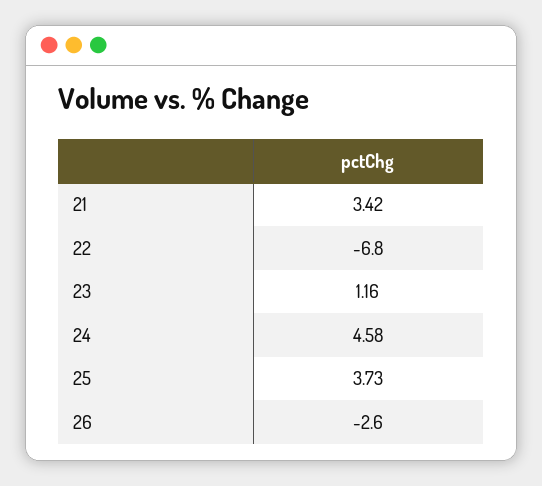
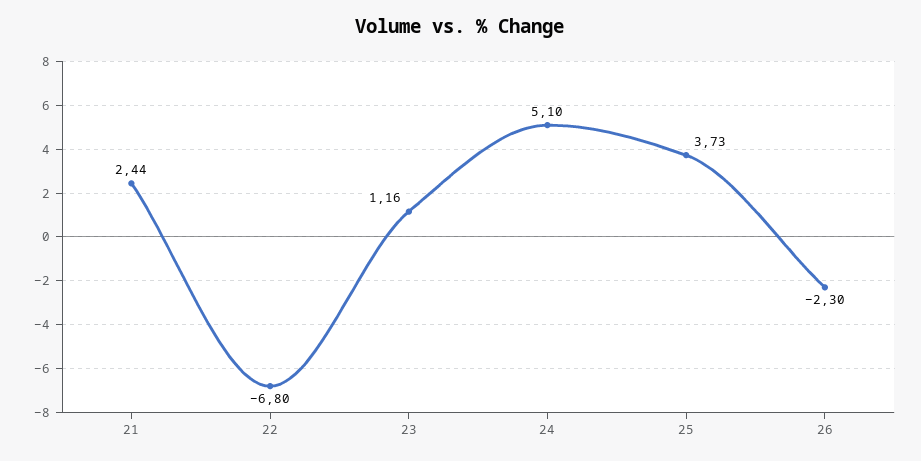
  {
-   "21": 3.42,
+   "21": 2.44,
    "22": -6.8,
    "23": 1.16,
-   "24": 4.58,
+   "24": 5.1,
    "25": 3.73,
-   "26": -2.6
+   "26": -2.3
  }

